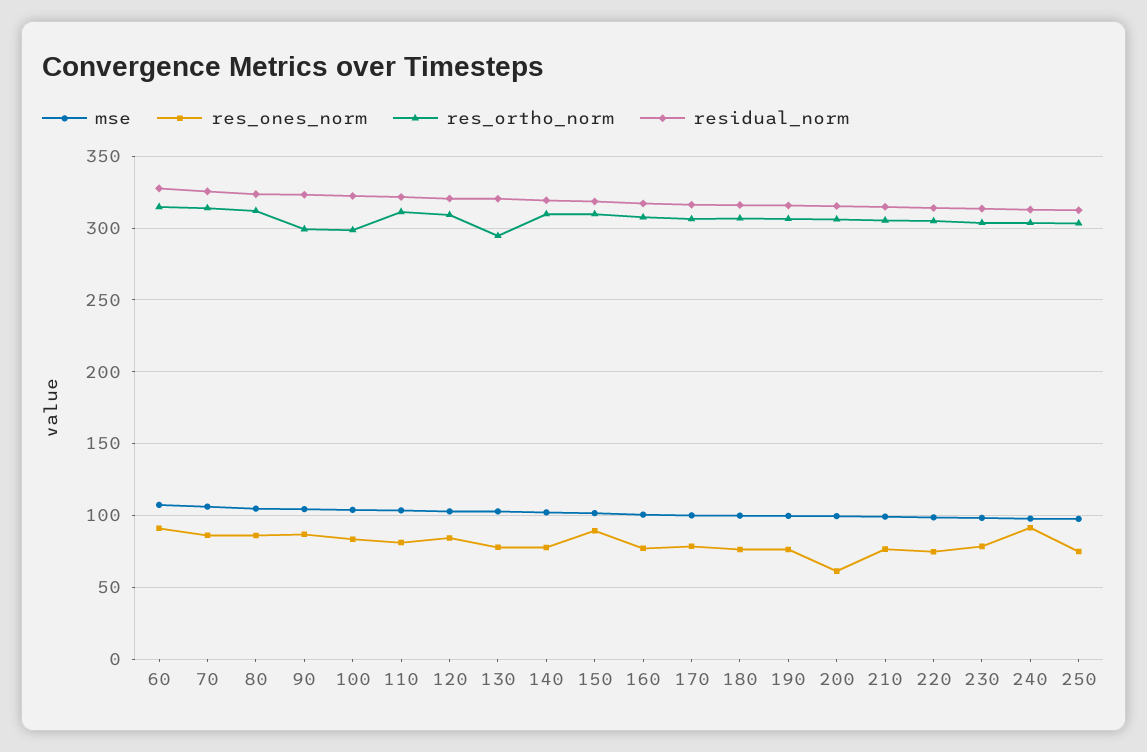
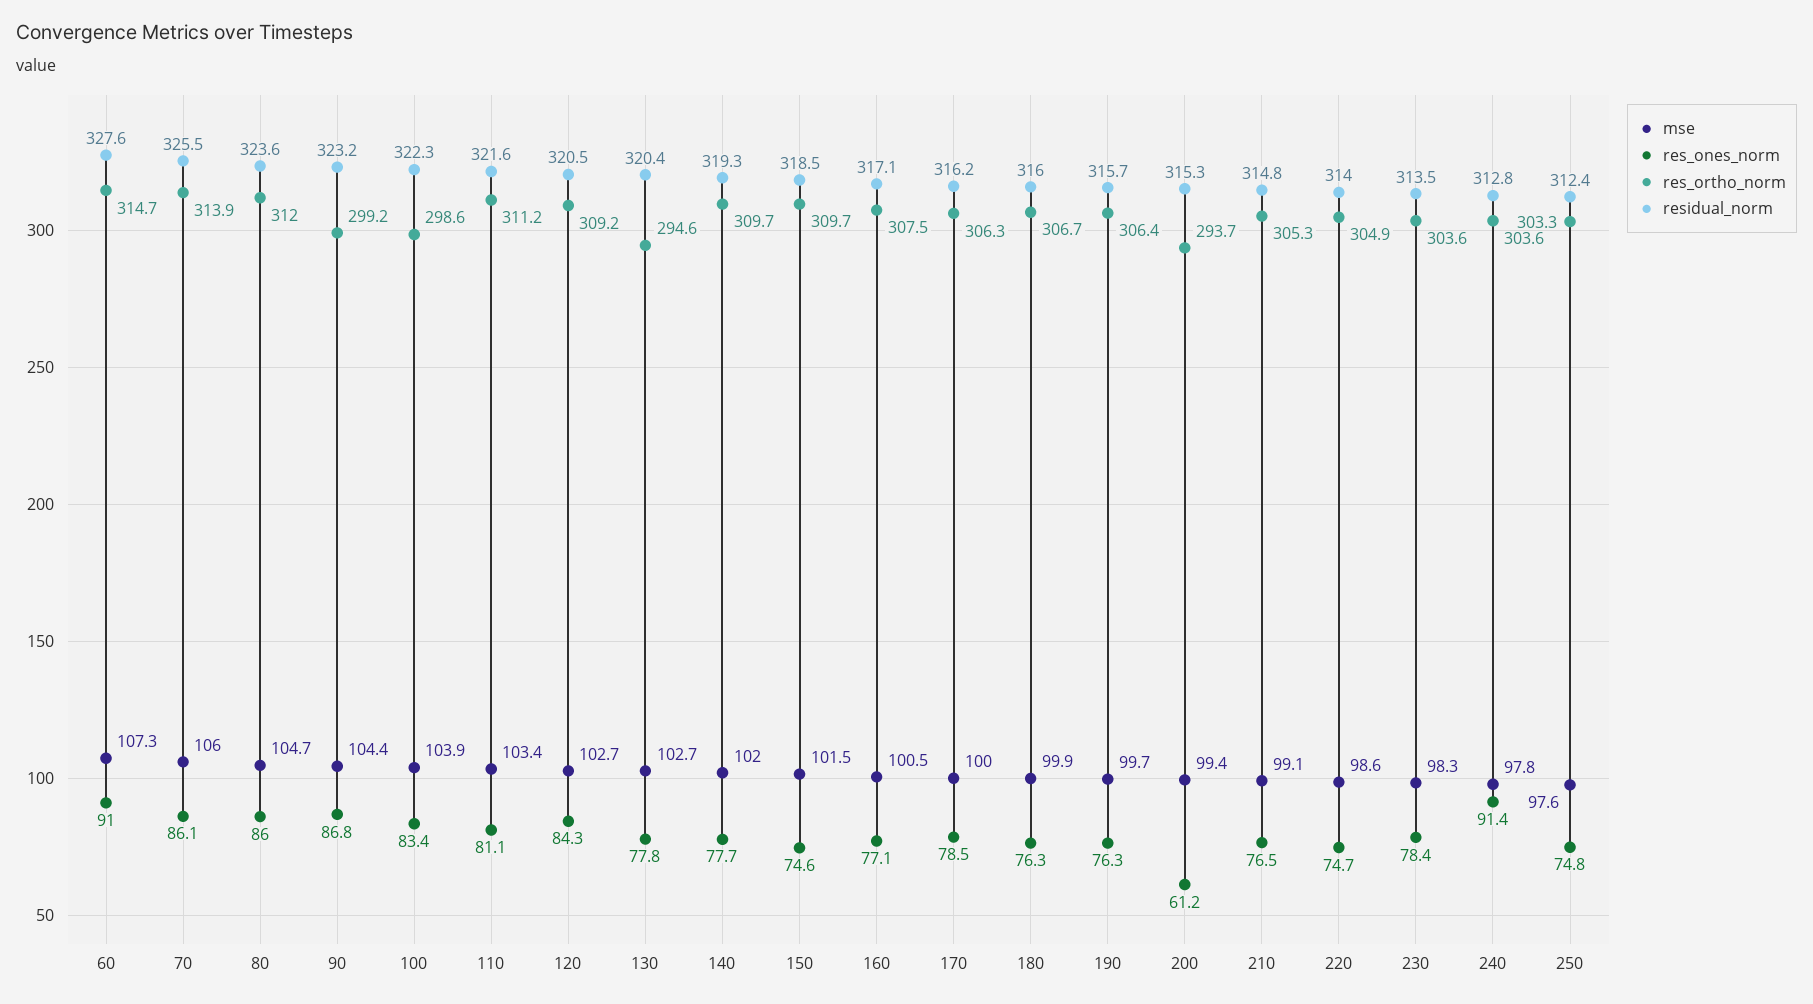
  {
    "mse": {
      "60": 107.3,
      "70": 106,
      "80": 104.7,
      "90": 104.4,
      "100": 103.9,
      "110": 103.4,
      "120": 102.7,
      "130": 102.7,
      "140": 102,
      "150": 101.5,
      "160": 100.5,
      "170": 100,
      "180": 99.9,
      "190": 99.7,
      "200": 99.4,
      "210": 99.1,
      "220": 98.6,
      "230": 98.3,
      "240": 97.8,
      "250": 97.6
    },
    "res_ones_norm": {
      "60": 91,
      "70": 86.1,
      "80": 86,
      "90": 86.8,
      "100": 83.4,
      "110": 81.1,
      "120": 84.3,
      "130": 77.8,
      "140": 77.7,
-     "150": 90,
+     "150": 74.6,
      "160": 77.1,
      "170": 78.5,
      "180": 76.3,
      "190": 76.3,
      "200": 61.2,
      "210": 76.5,
      "220": 74.7,
      "230": 78.4,
      "240": 91.4,
      "250": 74.8
    },
    "res_ortho_norm": {
      "60": 314.7,
      "70": 313.9,
      "80": 312,
      "90": 299.2,
      "100": 298.6,
      "110": 311.2,
      "120": 309.2,
      "130": 294.6,
      "140": 309.7,
      "150": 309.7,
      "160": 307.5,
      "170": 306.3,
      "180": 306.7,
      "190": 306.4,
-     "200": 305,
+     "200": 293.7,
      "210": 305.3,
      "220": 304.9,
      "230": 303.6,
      "240": 303.6,
      "250": 303.3
    },
    "residual_norm": {
      "60": 327.6,
      "70": 325.5,
      "80": 323.6,
      "90": 323.2,
      "100": 322.3,
      "110": 321.6,
      "120": 320.5,
      "130": 320.4,
      "140": 319.3,
      "150": 318.5,
      "160": 317.1,
      "170": 316.2,
      "180": 316,
      "190": 315.7,
      "200": 315.3,
      "210": 314.8,
      "220": 314,
      "230": 313.5,
      "240": 312.8,
      "250": 312.4
    }
  }

